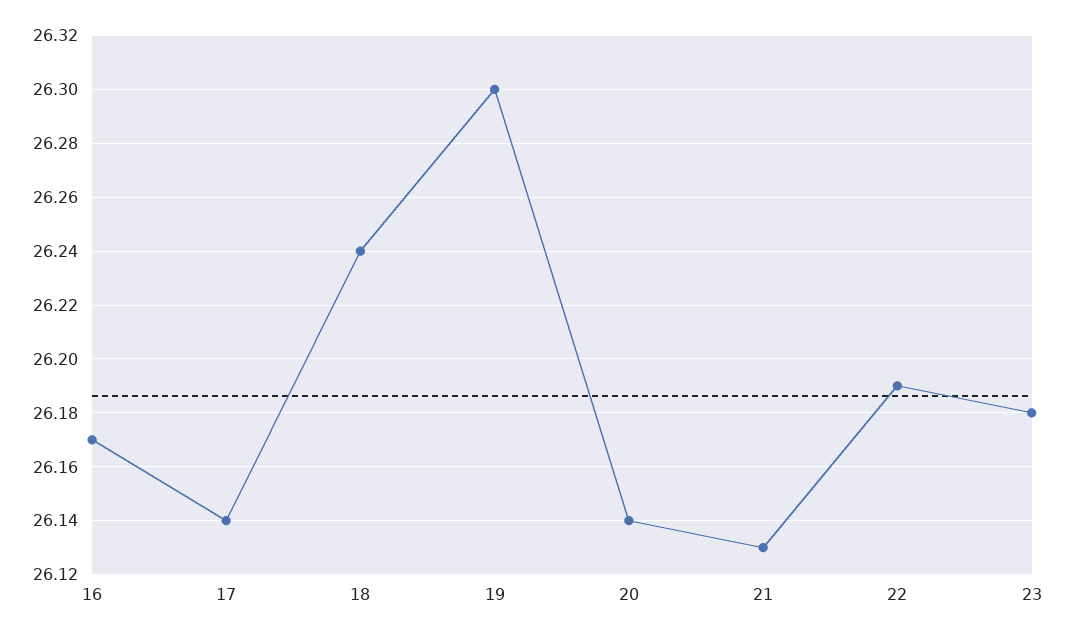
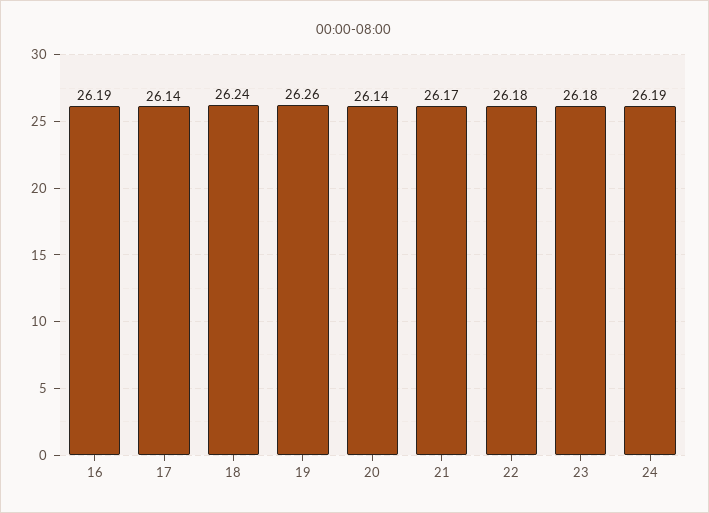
  {
-   "16": 26.17,
+   "16": 26.19,
    "17": 26.14,
    "18": 26.24,
-   "19": 26.3,
+   "19": 26.26,
    "20": 26.14,
-   "21": 26.13,
+   "21": 26.17,
-   "22": 26.19,
+   "22": 26.18,
-   "23": 26.18
+   "23": 26.18,
+   "24": 26.19
  }

